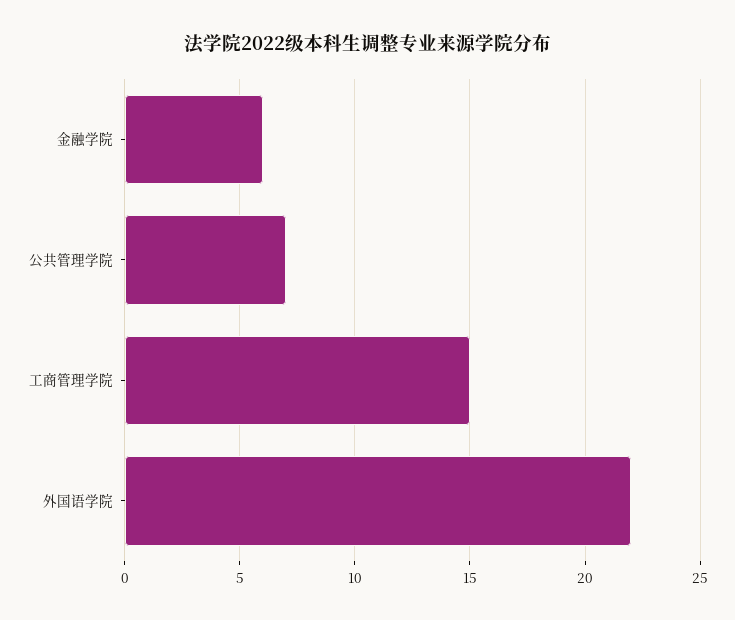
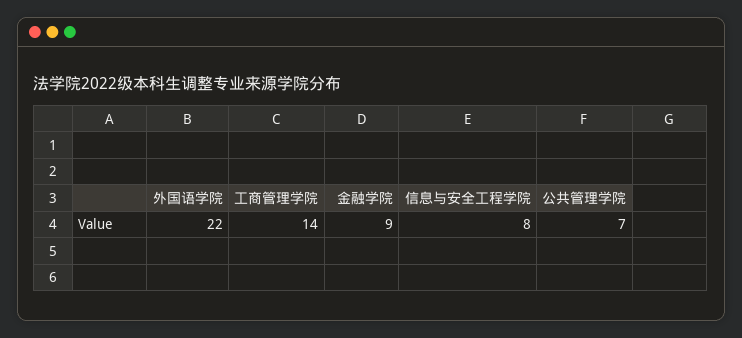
  {
-   "金融学院": 6,
+   "金融学院": 9,
    "公共管理学院": 7,
-   "工商管理学院": 15,
+   "工商管理学院": 14,
-   "外国语学院": 22
+   "外国语学院": 22,
+   "信息与安全工程学院": 8
  }

